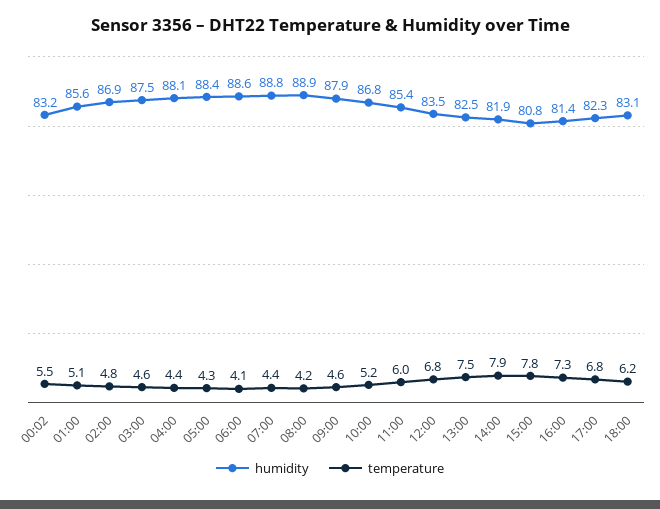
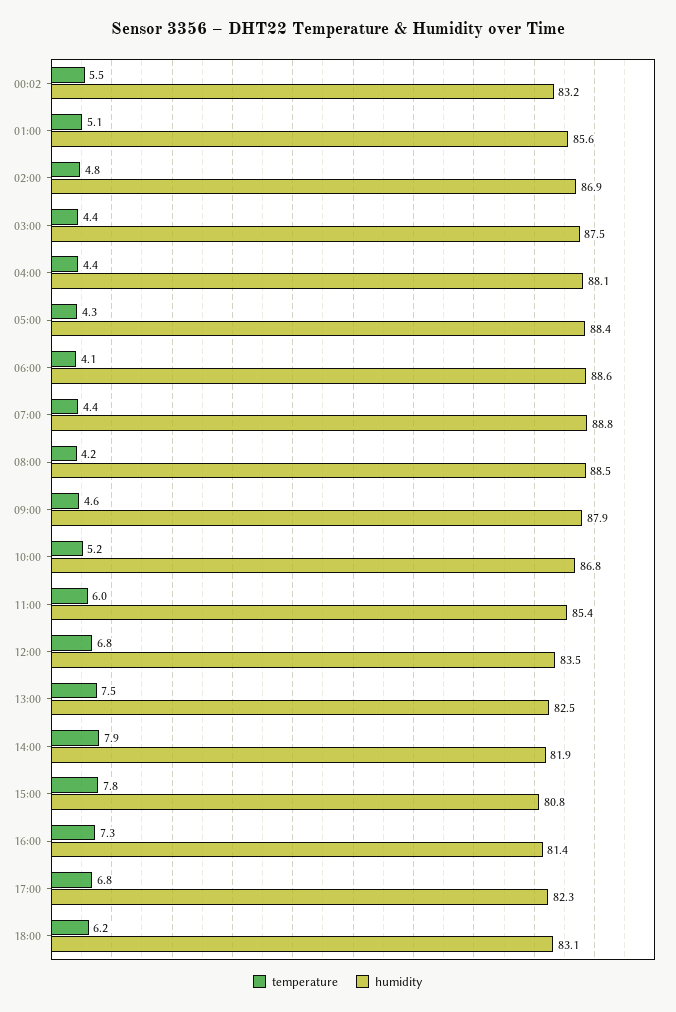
  {
    "humidity": {
      "00:02": 83.2,
      "01:00": 85.6,
      "02:00": 86.9,
      "03:00": 87.5,
      "04:00": 88.1,
      "05:00": 88.4,
      "06:00": 88.6,
      "07:00": 88.8,
-     "08:00": 88.9,
+     "08:00": 88.5,
      "09:00": 87.9,
      "10:00": 86.8,
      "11:00": 85.4,
      "12:00": 83.5,
      "13:00": 82.5,
      "14:00": 81.9,
      "15:00": 80.8,
      "16:00": 81.4,
      "17:00": 82.3,
      "18:00": 83.1
    },
    "temperature": {
      "00:02": 5.5,
      "01:00": 5.1,
      "02:00": 4.8,
-     "03:00": 4.6,
+     "03:00": 4.4,
      "04:00": 4.4,
      "05:00": 4.3,
      "06:00": 4.1,
      "07:00": 4.4,
      "08:00": 4.2,
      "09:00": 4.6,
      "10:00": 5.2,
      "11:00": 6,
      "12:00": 6.8,
      "13:00": 7.5,
      "14:00": 7.9,
      "15:00": 7.8,
      "16:00": 7.3,
      "17:00": 6.8,
      "18:00": 6.2
    }
  }

